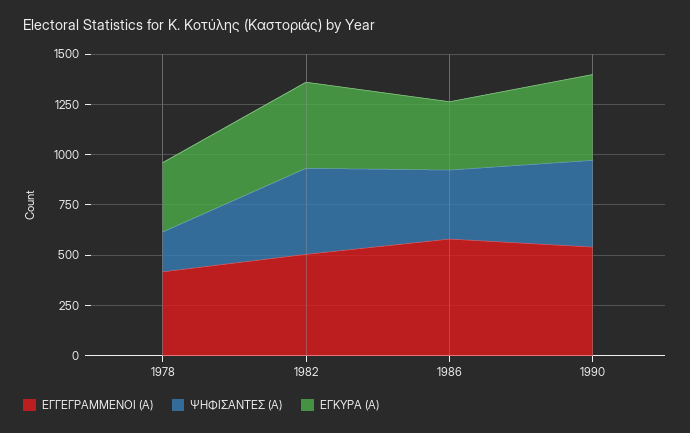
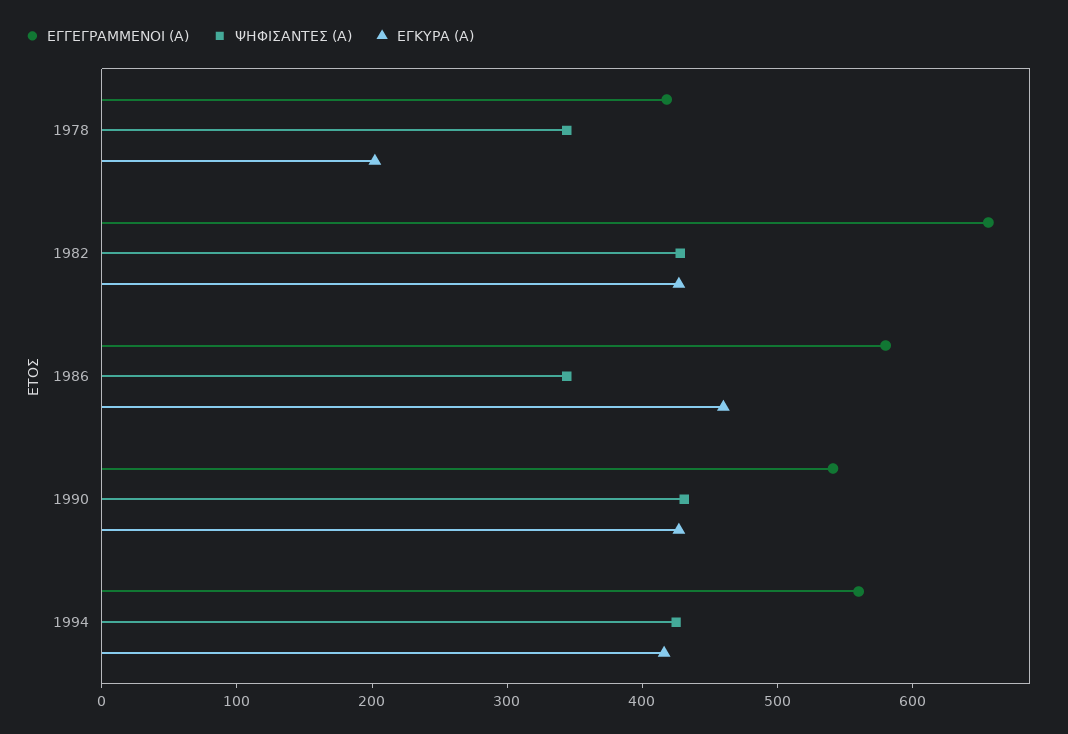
  {
    "ΕΓΓΕΓΡΑΜΜΕΝΟΙ (Α)": {
      "1978": 420,
-     "1982": 500,
+     "1982": 660,
      "1986": 580,
-     "1990": 540
+     "1990": 540,
+     "1994": 560
    },
    "ΨΗΦΙΣΑΝΤΕΣ (Α)": {
-     "1978": 200,
+     "1978": 340,
      "1982": 420,
      "1986": 340,
-     "1990": 440
+     "1990": 440,
+     "1994": 420
    },
    "ΕΓΚΥΡΑ (Α)": {
-     "1978": 350,
+     "1978": 200,
      "1982": 420,
-     "1986": 350,
+     "1986": 460,
-     "1990": 420
+     "1990": 420,
+     "1994": 420
    }
  }

